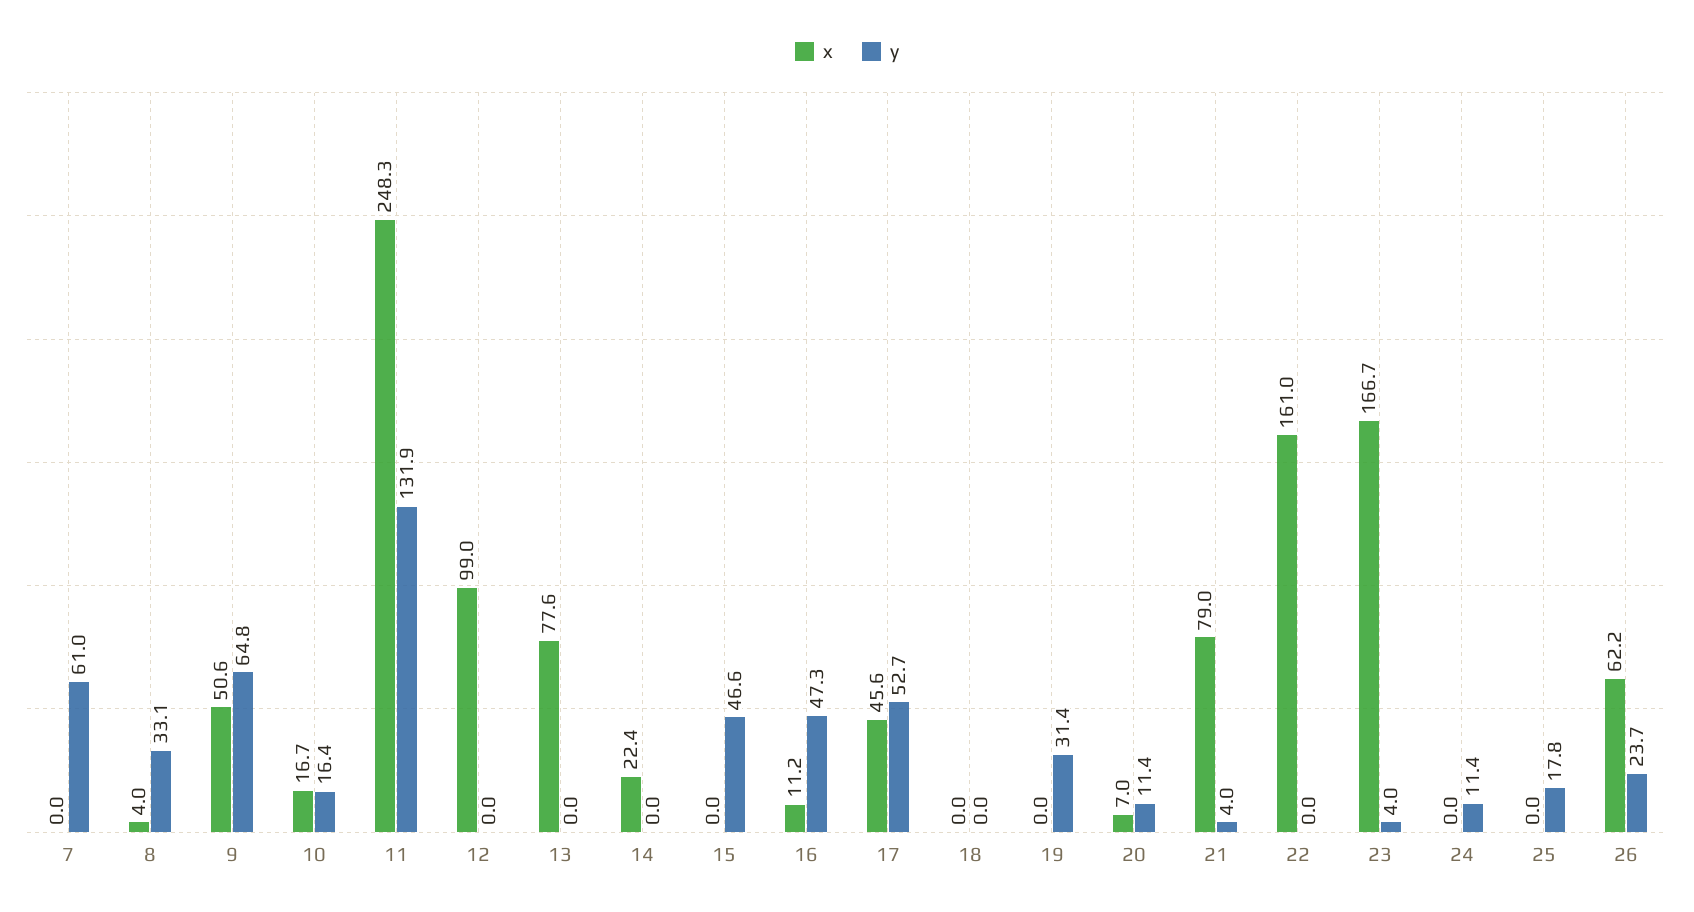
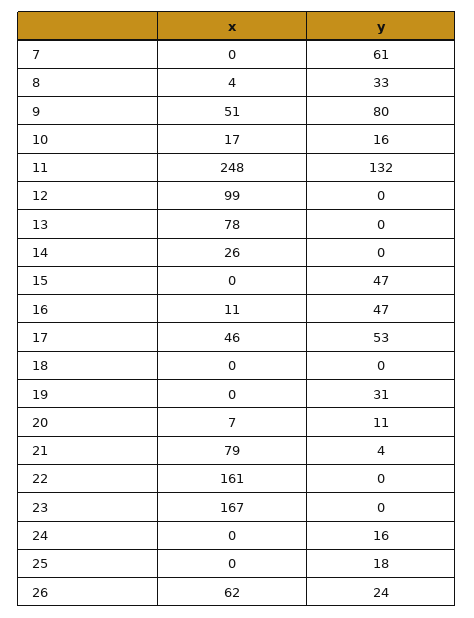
  {
    "x": {
      "7": 0,
      "8": 4,
      "9": 50.6,
      "10": 16.7,
      "11": 248.3,
      "12": 99,
      "13": 77.6,
-     "14": 22.4,
+     "14": 26,
      "15": 0,
      "16": 11.2,
      "17": 45.6,
      "18": 0,
      "19": 0,
      "20": 7,
      "21": 79,
      "22": 161,
      "23": 166.7,
      "24": 0,
      "25": 0,
      "26": 62.2
    },
    "y": {
      "7": 61,
      "8": 33.1,
-     "9": 64.8,
+     "9": 80,
      "10": 16.4,
      "11": 131.9,
      "12": 0,
      "13": 0,
      "14": 0,
      "15": 46.6,
      "16": 47.3,
      "17": 52.7,
      "18": 0,
      "19": 31.4,
      "20": 11.4,
      "21": 4,
      "22": 0,
-     "23": 4,
+     "23": 0,
-     "24": 11.4,
+     "24": 16,
      "25": 17.8,
      "26": 23.7
    }
  }

